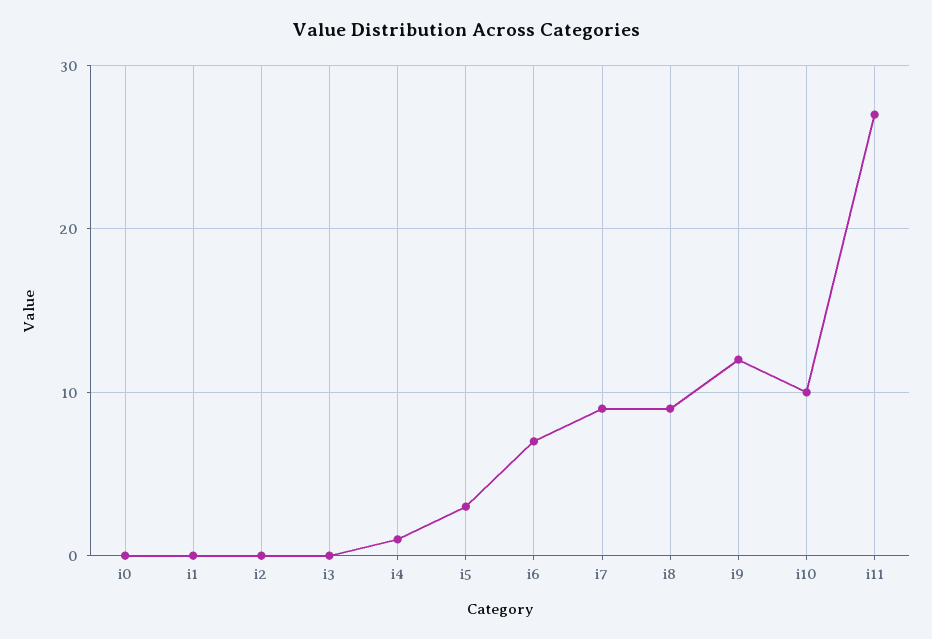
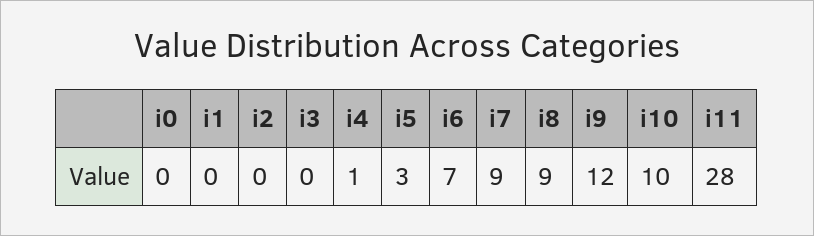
  {
    "i0": 0,
    "i1": 0,
    "i2": 0,
    "i3": 0,
    "i4": 1,
    "i5": 3,
    "i6": 7,
    "i7": 9,
    "i8": 9,
    "i9": 12,
    "i10": 10,
-   "i11": 27
+   "i11": 28
  }

